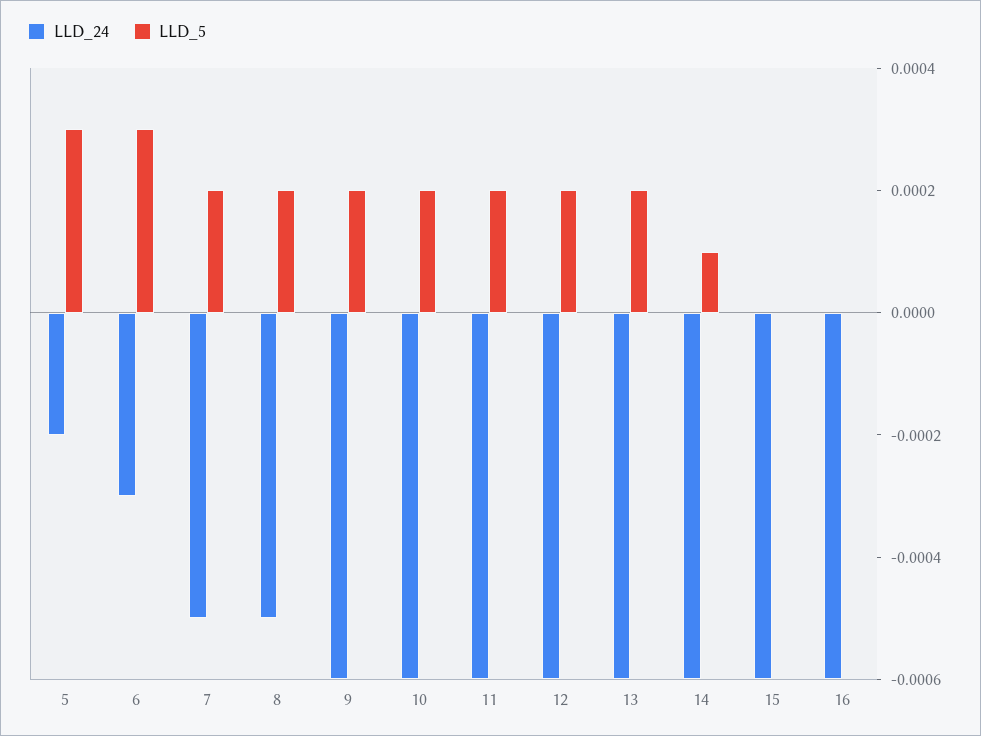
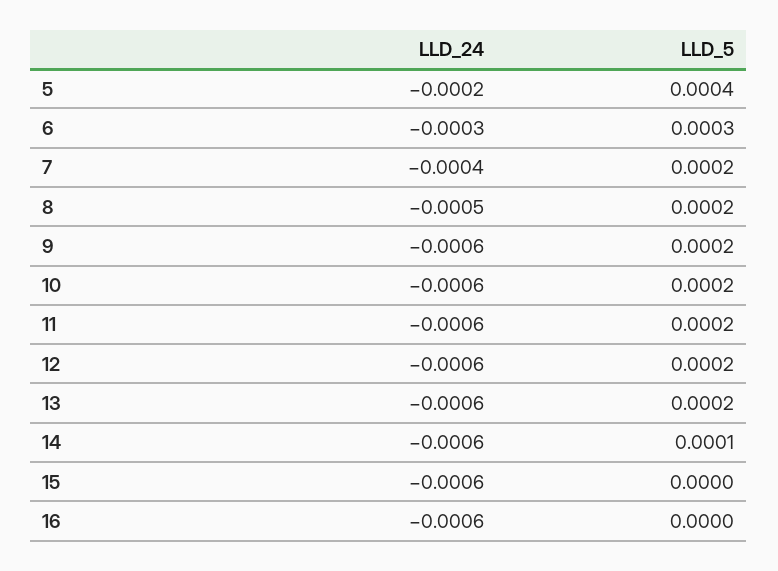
  {
    "LLD_24": {
      "5": -0.0002,
      "6": -0.0003,
-     "7": -0.0005,
+     "7": -0.0004,
      "8": -0.0005,
      "9": -0.0006,
      "10": -0.0006,
      "11": -0.0006,
      "12": -0.0006,
      "13": -0.0006,
      "14": -0.0006,
      "15": -0.0006,
      "16": -0.0006
    },
    "LLD_5": {
-     "5": 0.0003,
+     "5": 0.0004,
      "6": 0.0003,
      "7": 0.0002,
      "8": 0.0002,
      "9": 0.0002,
      "10": 0.0002,
      "11": 0.0002,
      "12": 0.0002,
      "13": 0.0002,
      "14": 0.0001,
      "15": 0,
      "16": 0
    }
  }

